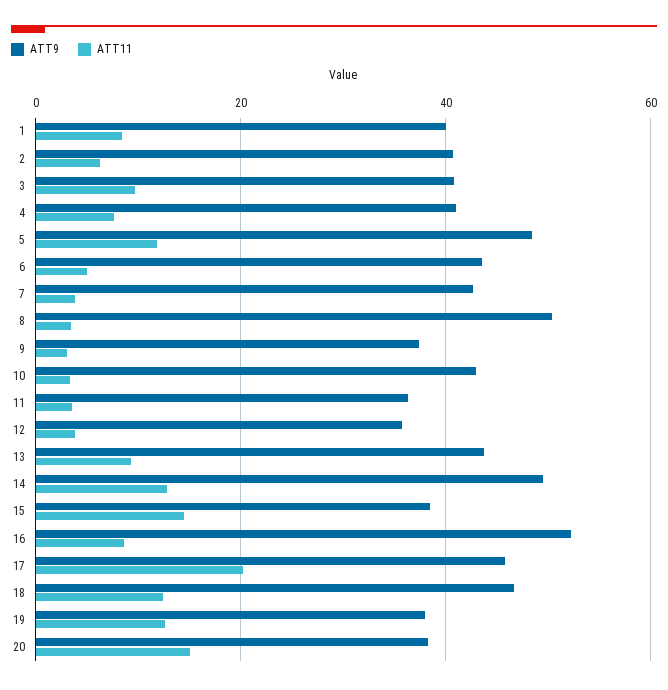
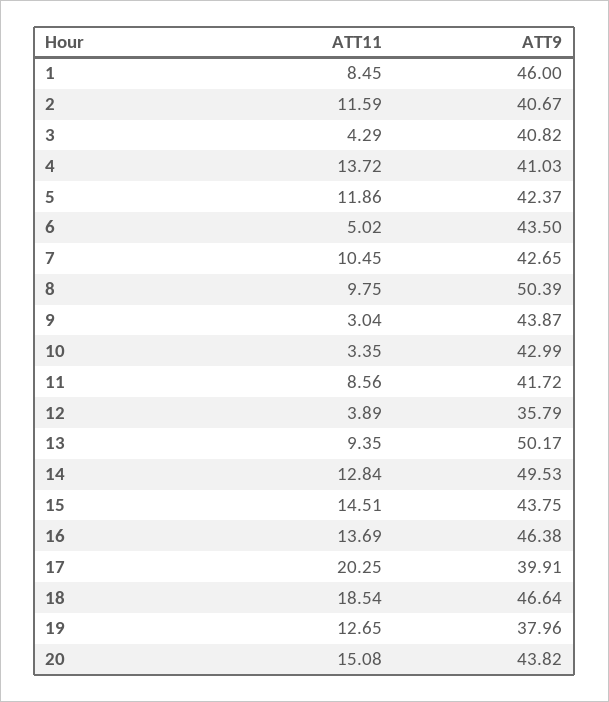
  {
    "ATT9": {
-     "1": 40,
+     "1": 46,
      "2": 40.67,
      "3": 40.82,
      "4": 41.03,
-     "5": 48,
+     "5": 42.37,
      "6": 43.5,
      "7": 42.65,
      "8": 50.39,
-     "9": 38,
+     "9": 43.87,
      "10": 42.99,
-     "11": 36,
+     "11": 41.72,
      "12": 35.79,
-     "13": 44,
+     "13": 50.17,
      "14": 49.53,
-     "15": 38,
+     "15": 43.75,
-     "16": 52,
+     "16": 46.38,
-     "17": 46,
+     "17": 39.91,
      "18": 46.64,
      "19": 37.96,
-     "20": 38
+     "20": 43.82
    },
    "ATT11": {
      "1": 8.45,
-     "2": 6,
+     "2": 11.59,
-     "3": 10,
+     "3": 4.29,
-     "4": 8,
+     "4": 13.72,
      "5": 11.86,
      "6": 5.02,
-     "7": 4,
+     "7": 10.45,
-     "8": 4,
+     "8": 9.75,
      "9": 3.04,
      "10": 3.35,
-     "11": 4,
+     "11": 8.56,
      "12": 3.89,
      "13": 9.35,
      "14": 12.84,
      "15": 14.51,
-     "16": 8,
+     "16": 13.69,
      "17": 20.25,
-     "18": 12,
+     "18": 18.54,
      "19": 12.65,
      "20": 15.08
    }
  }

